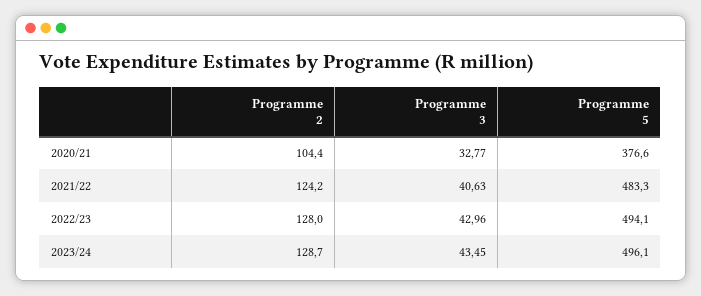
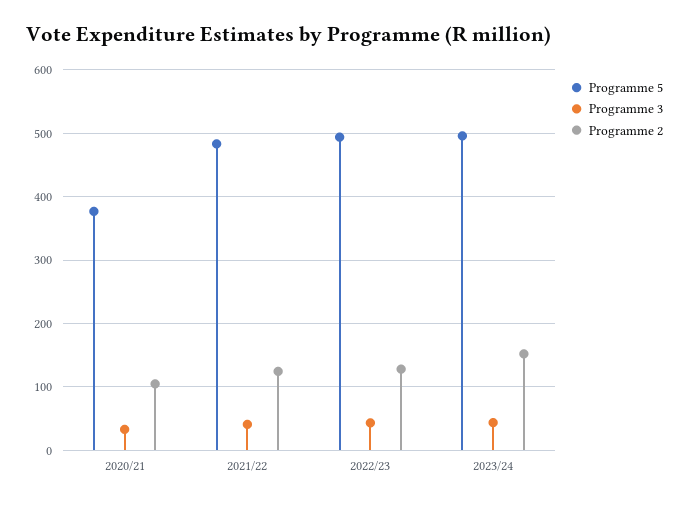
  {
    "Programme 2": {
      "2020/21": 104.4,
      "2021/22": 124.2,
      "2022/23": 128,
-     "2023/24": 128.7
+     "2023/24": 150
    },
    "Programme 3": {
      "2020/21": 32.77,
      "2021/22": 40.63,
      "2022/23": 42.96,
      "2023/24": 43.45
    },
    "Programme 5": {
      "2020/21": 376.6,
      "2021/22": 483.3,
      "2022/23": 494.1,
      "2023/24": 496.1
    }
  }

